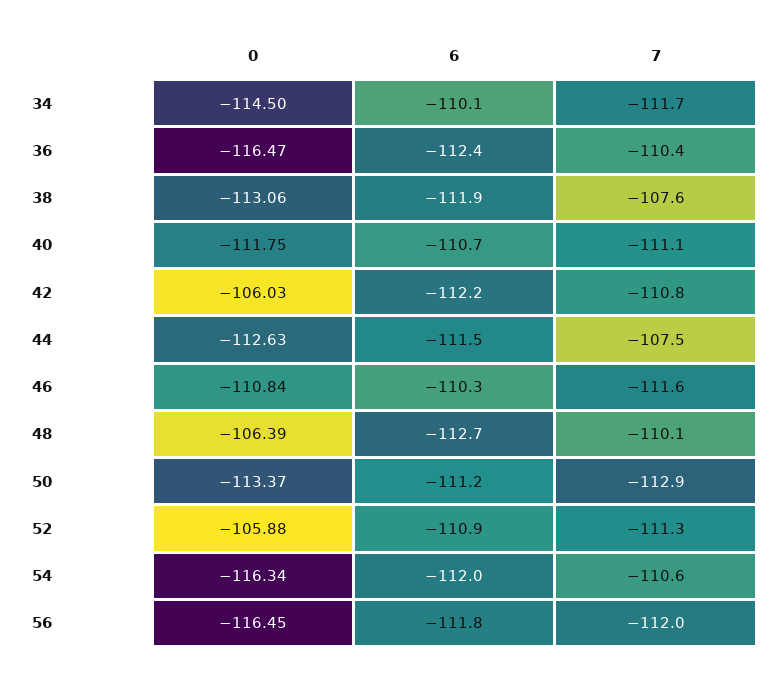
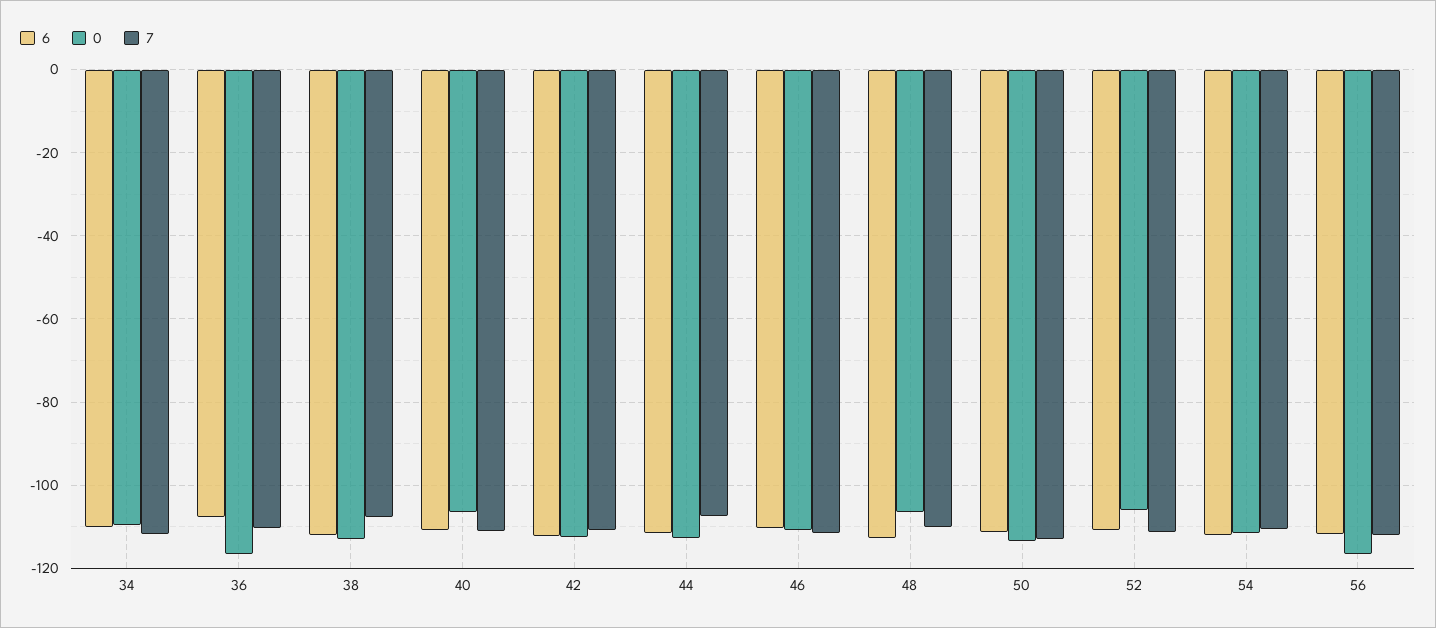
  {
    "0": {
-     "34": -114.5,
+     "34": -110,
      "36": -116.47,
      "38": -113.06,
-     "40": -111.75,
+     "40": -106,
-     "42": -106.03,
+     "42": -112,
      "44": -112.63,
      "46": -110.84,
      "48": -106.39,
      "50": -113.37,
      "52": -105.88,
-     "54": -116.34,
+     "54": -112,
      "56": -116.45
    },
    "6": {
      "34": -110.1,
-     "36": -112.4,
+     "36": -108,
      "38": -111.9,
      "40": -110.7,
      "42": -112.2,
      "44": -111.5,
      "46": -110.3,
      "48": -112.7,
      "50": -111.2,
      "52": -110.9,
      "54": -112,
      "56": -111.8
    },
    "7": {
      "34": -111.7,
      "36": -110.4,
      "38": -107.6,
      "40": -111.1,
      "42": -110.8,
      "44": -107.5,
      "46": -111.6,
      "48": -110.1,
      "50": -112.9,
      "52": -111.3,
      "54": -110.6,
      "56": -112
    }
  }

